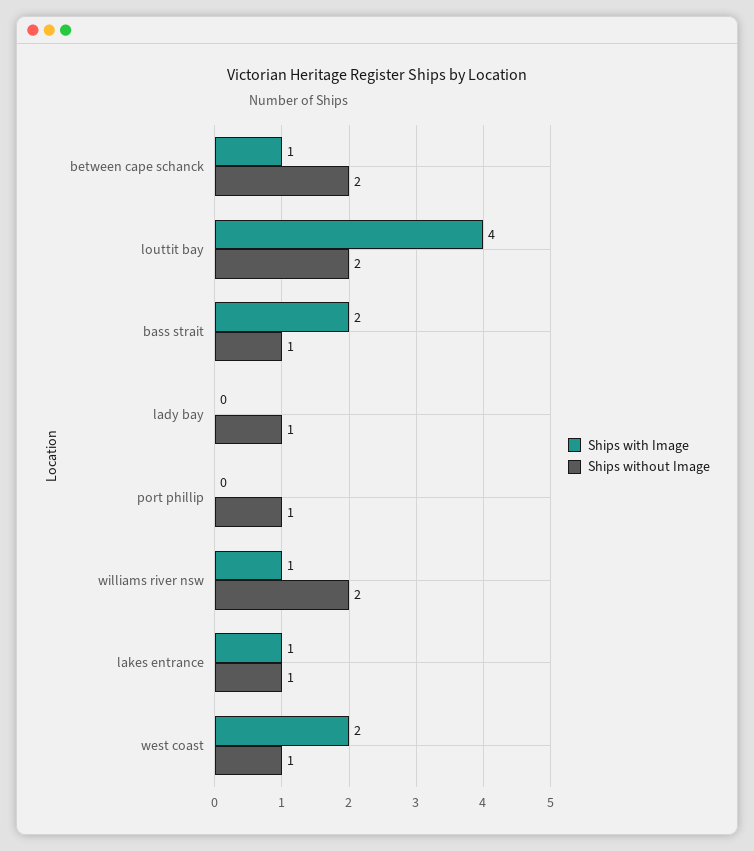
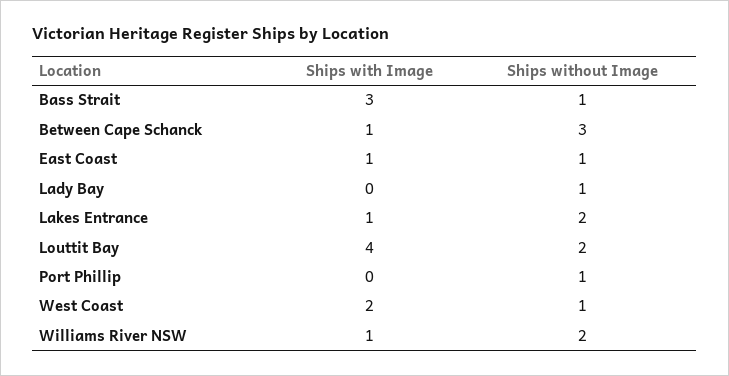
  {
    "Ships with Image": {
      "between cape schanck": 1,
      "louttit bay": 4,
-     "bass strait": 2,
+     "bass strait": 3,
      "lady bay": 0,
      "port phillip": 0,
      "williams river nsw": 1,
      "lakes entrance": 1,
-     "west coast": 2
+     "west coast": 2,
+     "East Coast": 1
    },
    "Ships without Image": {
-     "between cape schanck": 2,
+     "between cape schanck": 3,
      "louttit bay": 2,
      "bass strait": 1,
      "lady bay": 1,
      "port phillip": 1,
      "williams river nsw": 2,
-     "lakes entrance": 1,
+     "lakes entrance": 2,
-     "west coast": 1
+     "west coast": 1,
+     "East Coast": 1
    }
  }

